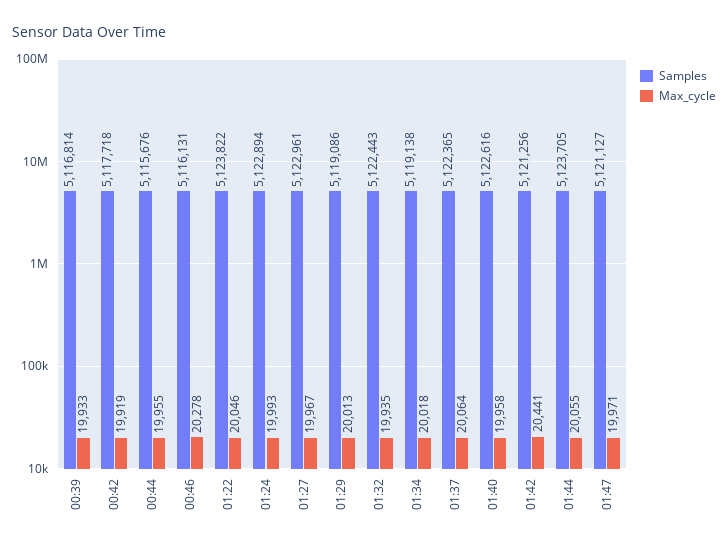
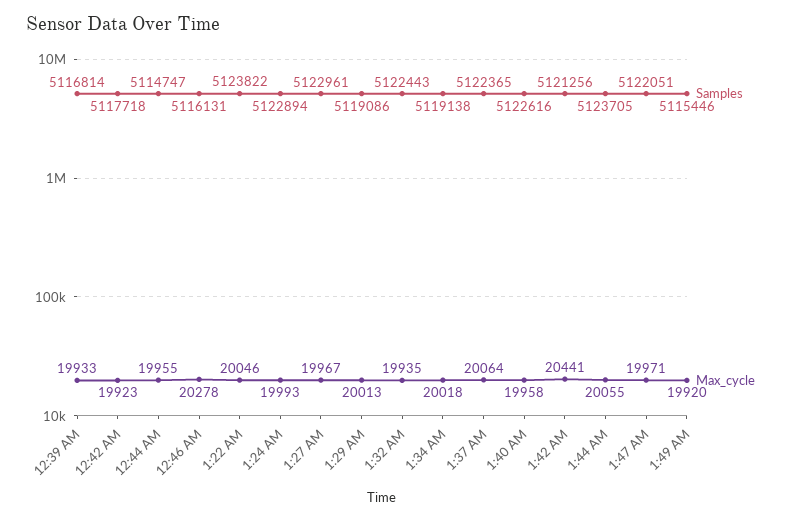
  {
    "Samples": {
      "00:39": 5116814,
      "00:42": 5117718,
-     "00:44": 5115676,
+     "00:44": 5114747,
      "00:46": 5116131,
      "01:22": 5123822,
      "01:24": 5122894,
      "01:27": 5122961,
      "01:29": 5119086,
      "01:32": 5122443,
      "01:34": 5119138,
      "01:37": 5122365,
      "01:40": 5122616,
      "01:42": 5121256,
      "01:44": 5123705,
-     "01:47": 5121127
+     "01:47": 5122051,
+     "1:49 AM": 5115446
    },
    "Max_cycle": {
      "00:39": 19933,
-     "00:42": 19919,
+     "00:42": 19923,
      "00:44": 19955,
      "00:46": 20278,
      "01:22": 20046,
      "01:24": 19993,
      "01:27": 19967,
      "01:29": 20013,
      "01:32": 19935,
      "01:34": 20018,
      "01:37": 20064,
      "01:40": 19958,
      "01:42": 20441,
      "01:44": 20055,
-     "01:47": 19971
+     "01:47": 19971,
+     "1:49 AM": 19920
    }
  }

